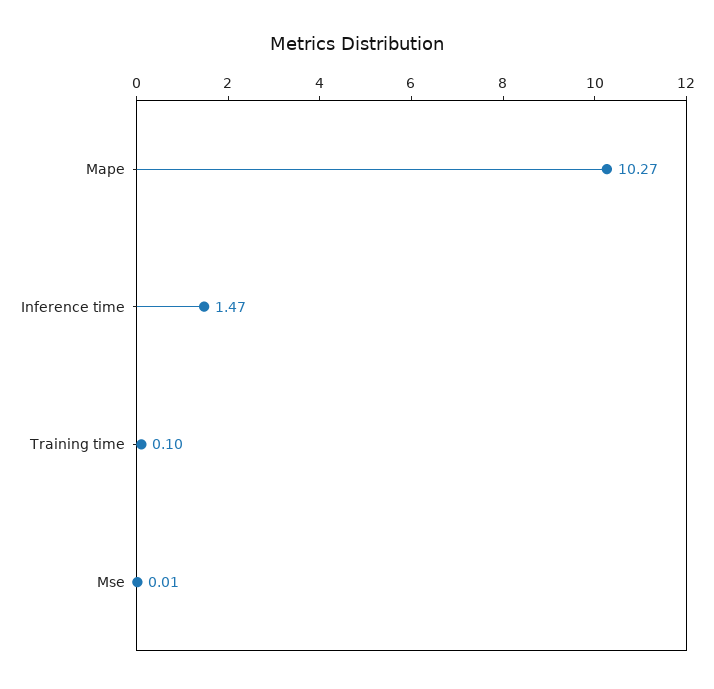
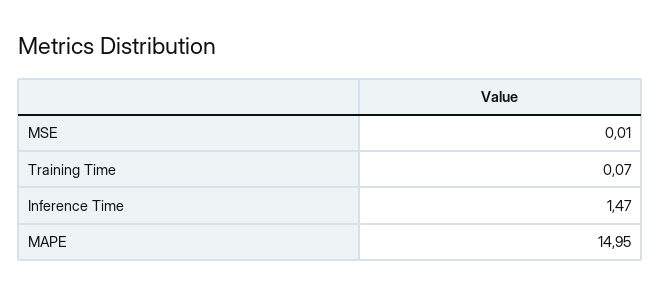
  {
-   "Mape": 10.27,
+   "Mape": 14.95,
    "Inference time": 1.47,
-   "Training time": 0.1,
+   "Training time": 0.07,
    "Mse": 0.01
  }

